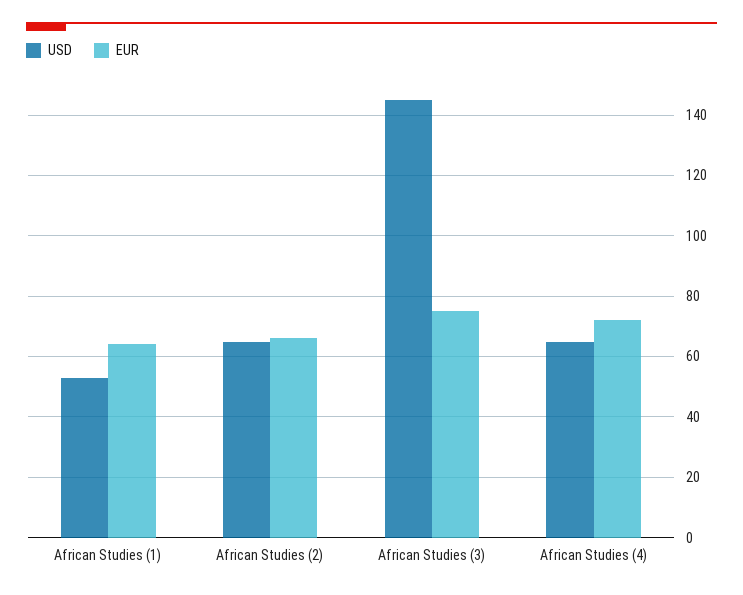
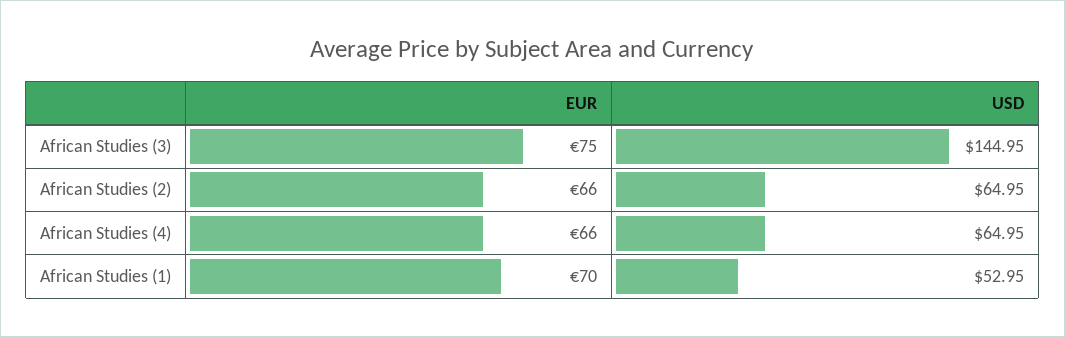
  {
    "USD": {
      "African Studies (1)": 52.95,
      "African Studies (2)": 64.95,
      "African Studies (3)": 144.95,
      "African Studies (4)": 64.95
    },
    "EUR": {
-     "African Studies (1)": 64,
+     "African Studies (1)": 70,
      "African Studies (2)": 66,
      "African Studies (3)": 75,
-     "African Studies (4)": 72
+     "African Studies (4)": 66
    }
  }

